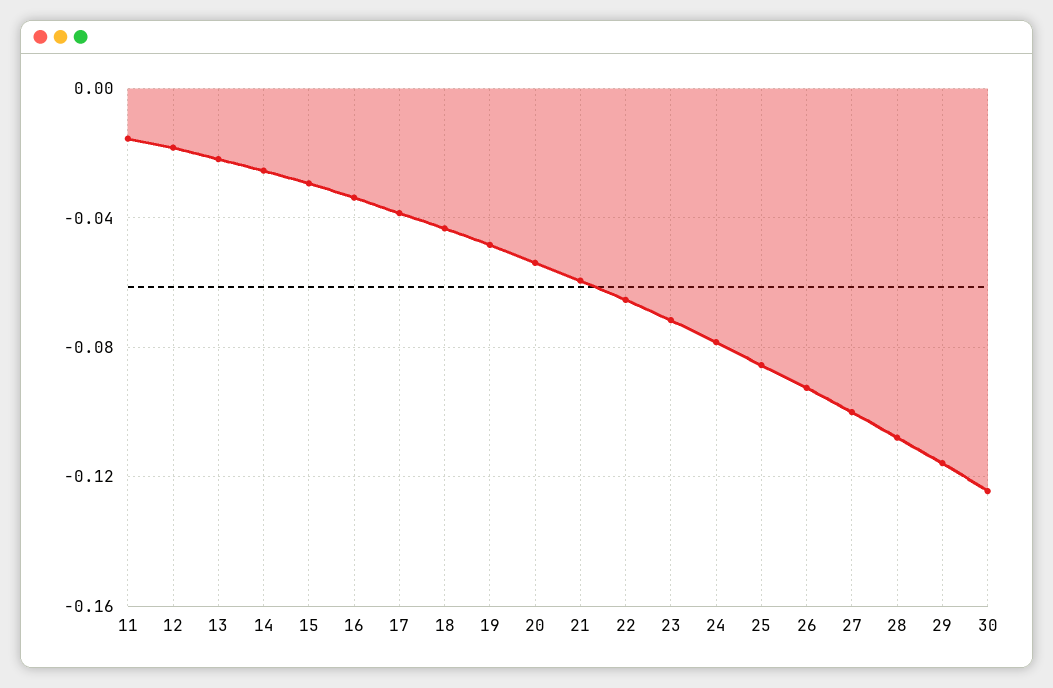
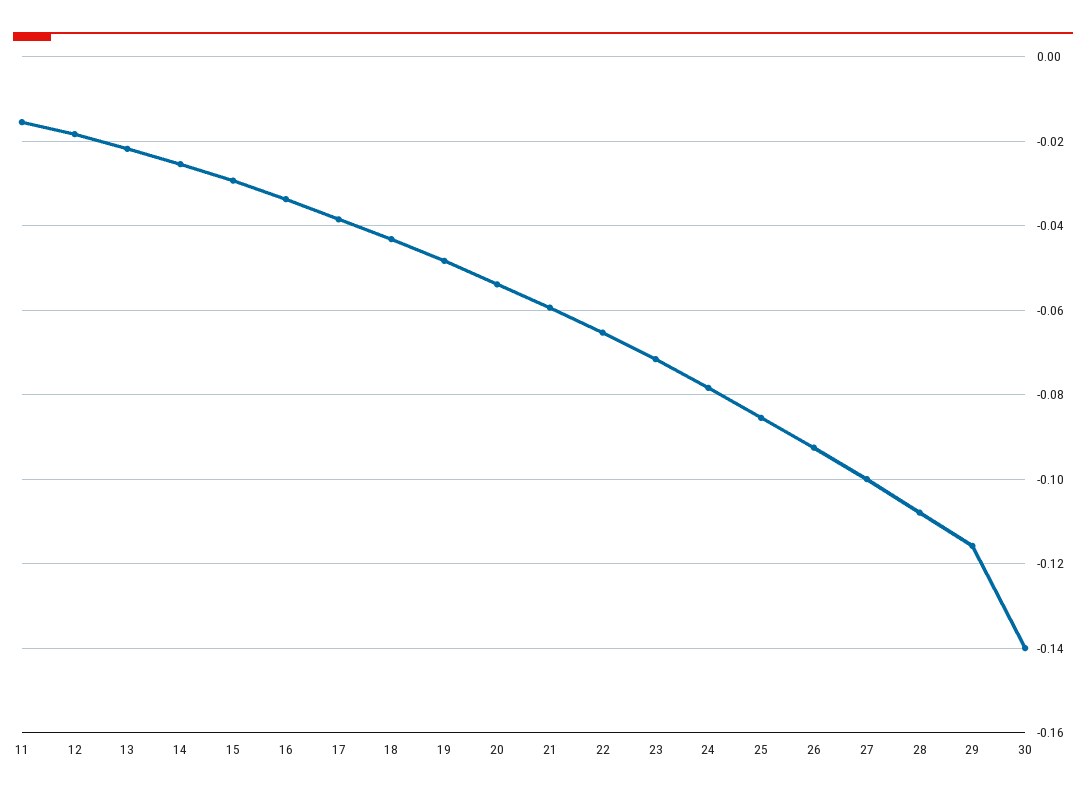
  {
    "11": -0.016,
    "12": -0.018,
    "13": -0.022,
    "14": -0.026,
    "15": -0.03,
    "16": -0.034,
    "17": -0.038,
    "18": -0.044,
    "19": -0.048,
    "20": -0.054,
    "21": -0.06,
    "22": -0.066,
    "23": -0.072,
    "24": -0.078,
    "25": -0.086,
    "26": -0.092,
    "27": -0.1,
    "28": -0.108,
    "29": -0.116,
-   "30": -0.125
+   "30": -0.14
  }

